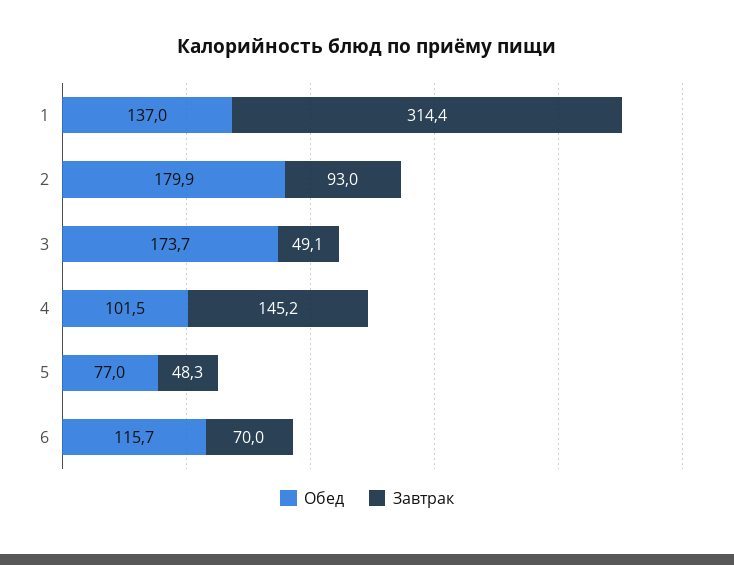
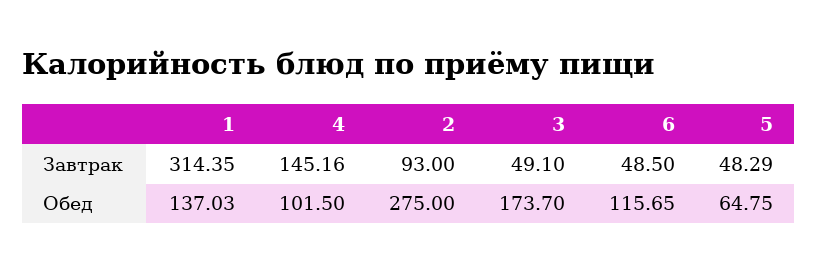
  {
    "Обед": {
      "1": 137.03,
-     "2": 179.9,
+     "2": 275,
      "3": 173.7,
      "4": 101.5,
-     "5": 77,
+     "5": 64.75,
      "6": 115.65
    },
    "Завтрак": {
      "1": 314.35,
      "2": 93,
      "3": 49.1,
      "4": 145.16,
      "5": 48.29,
-     "6": 70
+     "6": 48.5
    }
  }

